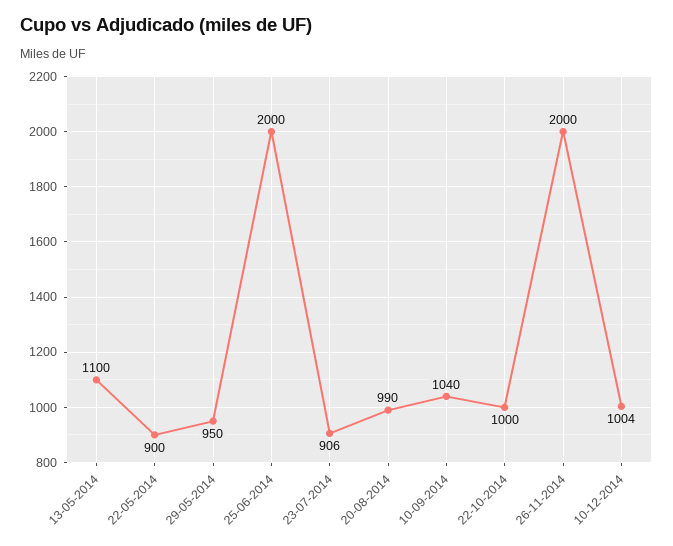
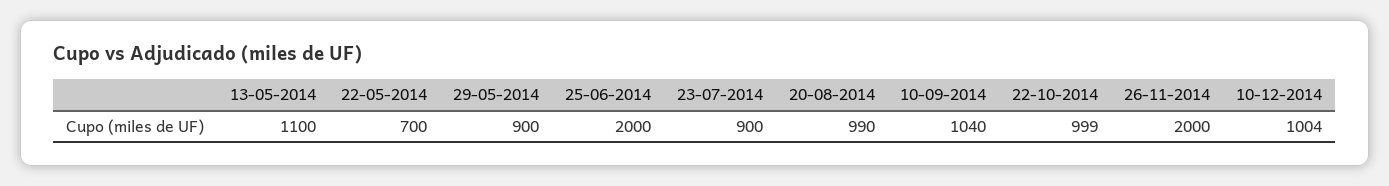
  {
    "13-05-2014": 1100,
-   "22-05-2014": 900,
+   "22-05-2014": 700,
-   "29-05-2014": 950,
+   "29-05-2014": 900,
    "25-06-2014": 2000,
-   "23-07-2014": 906,
+   "23-07-2014": 900,
    "20-08-2014": 990,
    "10-09-2014": 1040,
-   "22-10-2014": 1000,
+   "22-10-2014": 999,
    "26-11-2014": 2000,
    "10-12-2014": 1004
  }

